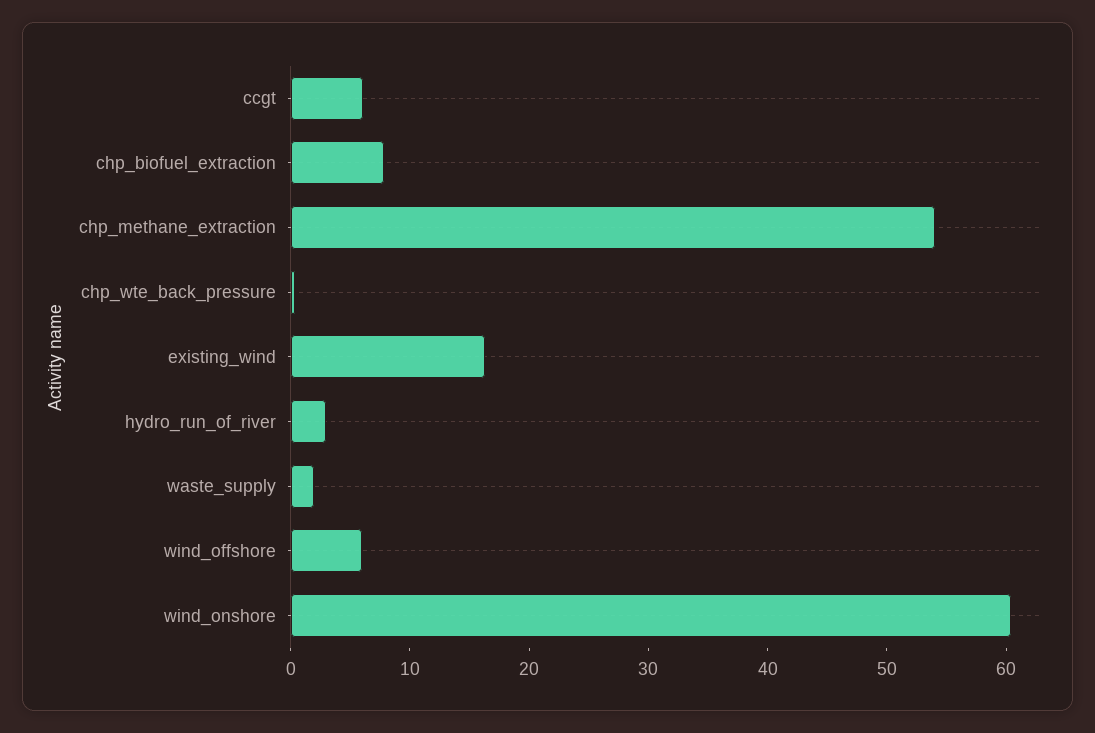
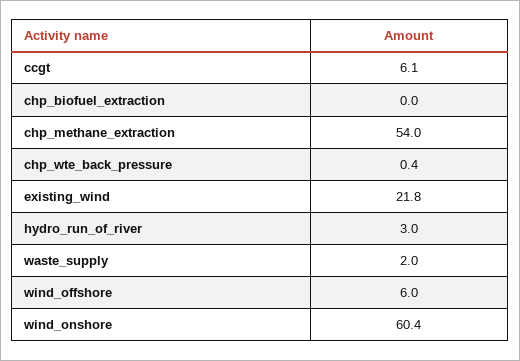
  {
    "ccgt": 6.1,
-   "chp_biofuel_extraction": 8,
+   "chp_biofuel_extraction": 0,
    "chp_methane_extraction": 54,
    "chp_wte_back_pressure": 0.4,
-   "existing_wind": 16,
+   "existing_wind": 21.8,
    "hydro_run_of_river": 3,
    "waste_supply": 2,
    "wind_offshore": 6,
    "wind_onshore": 60.4
  }

